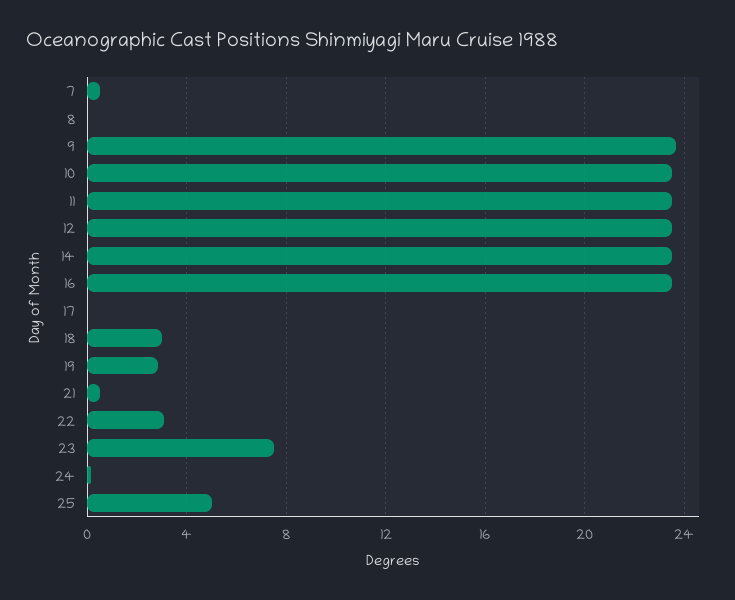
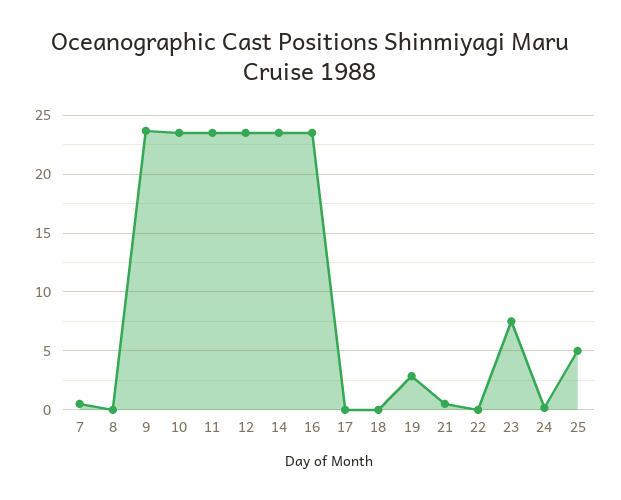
  {
    "7": 0.5,
    "8": 0,
    "9": 23.5,
    "10": 23.5,
    "11": 23.5,
    "12": 23.5,
    "14": 23.5,
    "16": 23.5,
    "17": 0,
-   "18": 3,
+   "18": 0,
    "19": 3,
    "21": 0.5,
-   "22": 3,
+   "22": 0,
    "23": 7.5,
    "24": 0,
    "25": 5
  }

